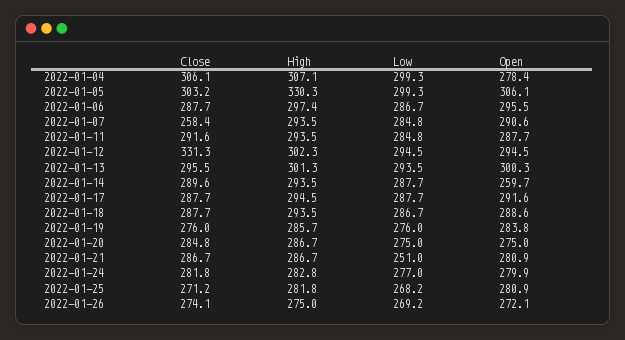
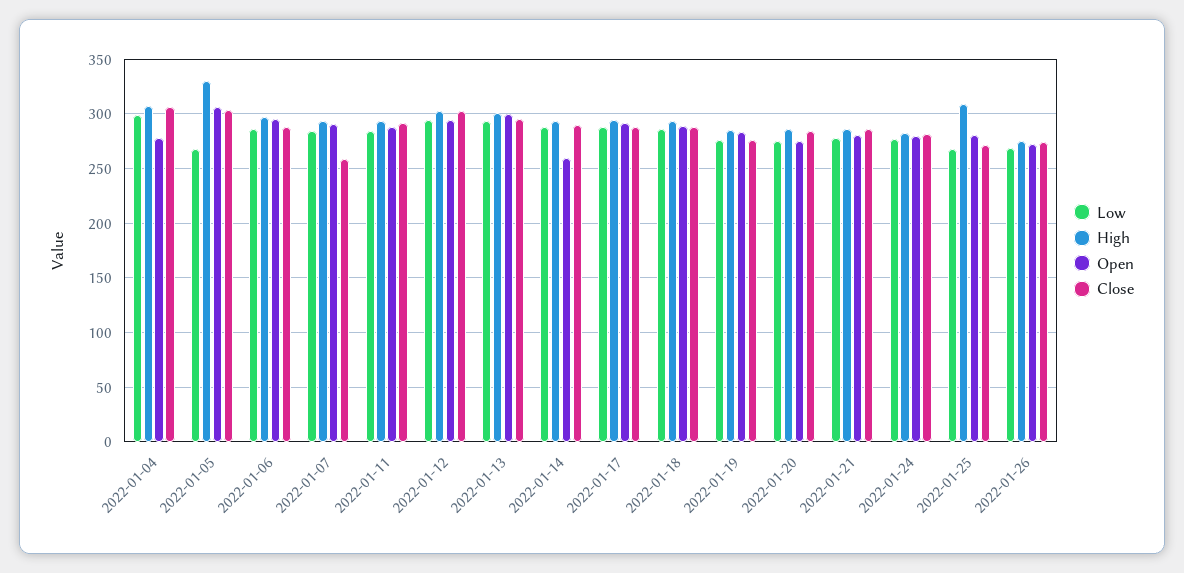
  {
    "Close": {
      "2022-01-04": 306.1,
      "2022-01-05": 303.2,
      "2022-01-06": 287.7,
      "2022-01-07": 258.4,
      "2022-01-11": 291.6,
-     "2022-01-12": 331.3,
+     "2022-01-12": 300,
      "2022-01-13": 295.5,
      "2022-01-14": 289.6,
      "2022-01-17": 287.7,
      "2022-01-18": 287.7,
      "2022-01-19": 276,
      "2022-01-20": 284.8,
      "2022-01-21": 286.7,
      "2022-01-24": 281.8,
      "2022-01-25": 271.2,
      "2022-01-26": 274.1
    },
    "High": {
      "2022-01-04": 307.1,
      "2022-01-05": 330.3,
      "2022-01-06": 297.4,
      "2022-01-07": 293.5,
      "2022-01-11": 293.5,
      "2022-01-12": 302.3,
      "2022-01-13": 301.3,
      "2022-01-14": 293.5,
      "2022-01-17": 294.5,
      "2022-01-18": 293.5,
      "2022-01-19": 285.7,
      "2022-01-20": 286.7,
      "2022-01-21": 286.7,
      "2022-01-24": 282.8,
-     "2022-01-25": 281.8,
+     "2022-01-25": 310,
      "2022-01-26": 275
    },
    "Low": {
      "2022-01-04": 299.3,
-     "2022-01-05": 299.3,
+     "2022-01-05": 270,
      "2022-01-06": 286.7,
      "2022-01-07": 284.8,
      "2022-01-11": 284.8,
      "2022-01-12": 294.5,
      "2022-01-13": 293.5,
      "2022-01-14": 287.7,
      "2022-01-17": 287.7,
      "2022-01-18": 286.7,
      "2022-01-19": 276,
      "2022-01-20": 275,
-     "2022-01-21": 251,
+     "2022-01-21": 280,
      "2022-01-24": 277,
      "2022-01-25": 268.2,
      "2022-01-26": 269.2
    },
    "Open": {
      "2022-01-04": 278.4,
      "2022-01-05": 306.1,
      "2022-01-06": 295.5,
      "2022-01-07": 290.6,
      "2022-01-11": 287.7,
      "2022-01-12": 294.5,
      "2022-01-13": 300.3,
      "2022-01-14": 259.7,
      "2022-01-17": 291.6,
      "2022-01-18": 288.6,
      "2022-01-19": 283.8,
      "2022-01-20": 275,
      "2022-01-21": 280.9,
      "2022-01-24": 279.9,
      "2022-01-25": 280.9,
      "2022-01-26": 272.1
    }
  }

